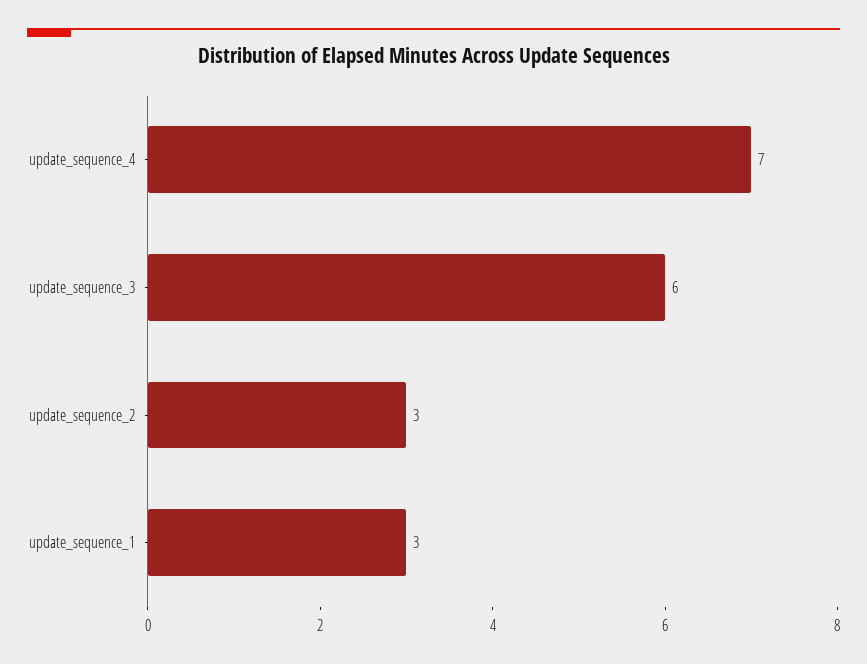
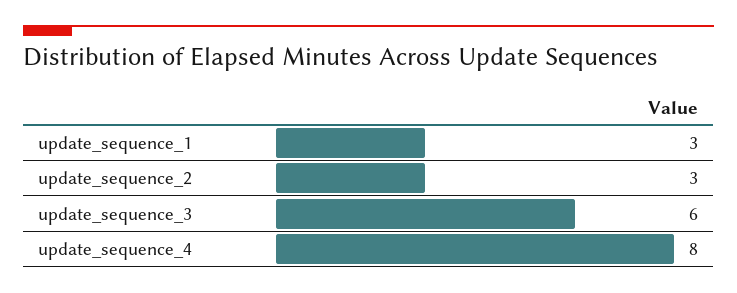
  {
-   "update_sequence_4": 7,
+   "update_sequence_4": 8,
    "update_sequence_3": 6,
    "update_sequence_2": 3,
    "update_sequence_1": 3
  }

